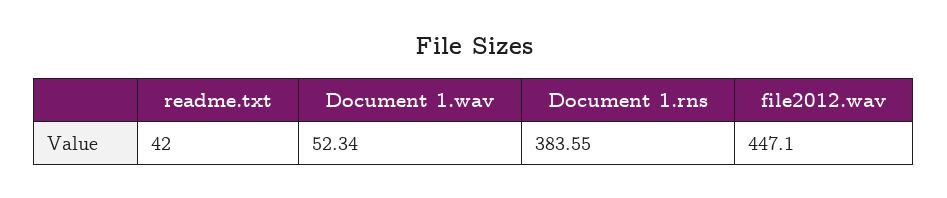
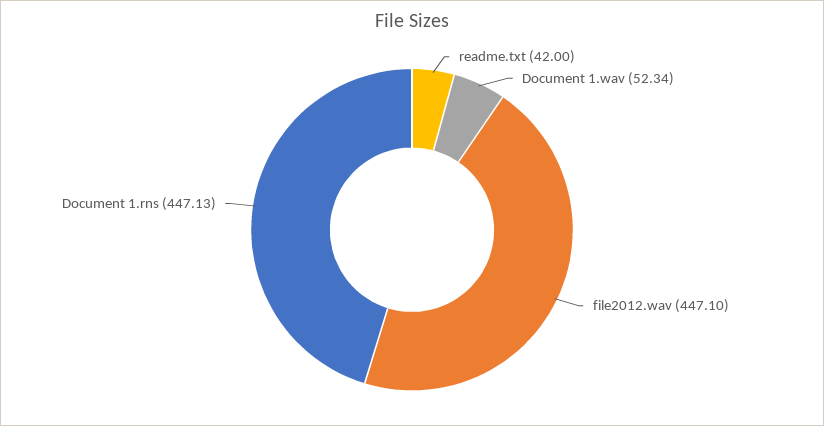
  {
    "readme.txt": 42,
    "Document 1.wav": 52.34,
-   "Document 1.rns": 383.55,
+   "Document 1.rns": 447.13,
    "file2012.wav": 447.1
  }

